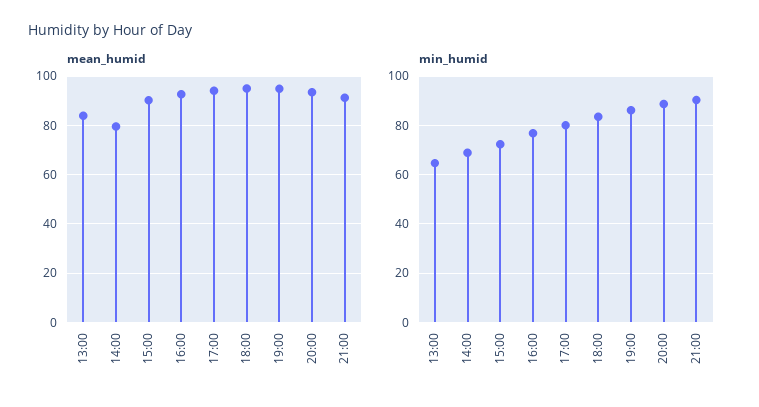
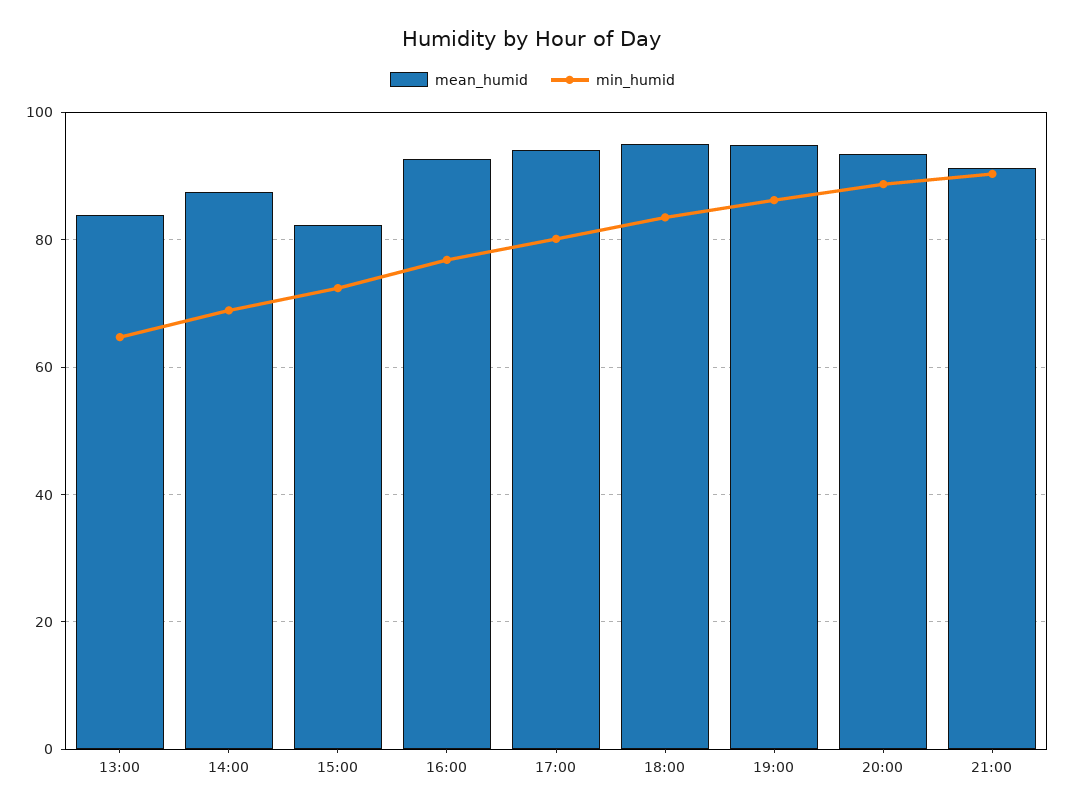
  {
    "mean_humid": {
      "13:00": 84,
-     "14:00": 80,
+     "14:00": 88,
-     "15:00": 90,
+     "15:00": 82,
      "16:00": 92,
      "17:00": 94,
      "18:00": 96,
      "19:00": 94,
      "20:00": 94,
      "21:00": 92
    },
    "min_humid": {
      "13:00": 64,
      "14:00": 68,
      "15:00": 72,
      "16:00": 76,
      "17:00": 80,
      "18:00": 84,
      "19:00": 86,
      "20:00": 88,
      "21:00": 90
    }
  }

